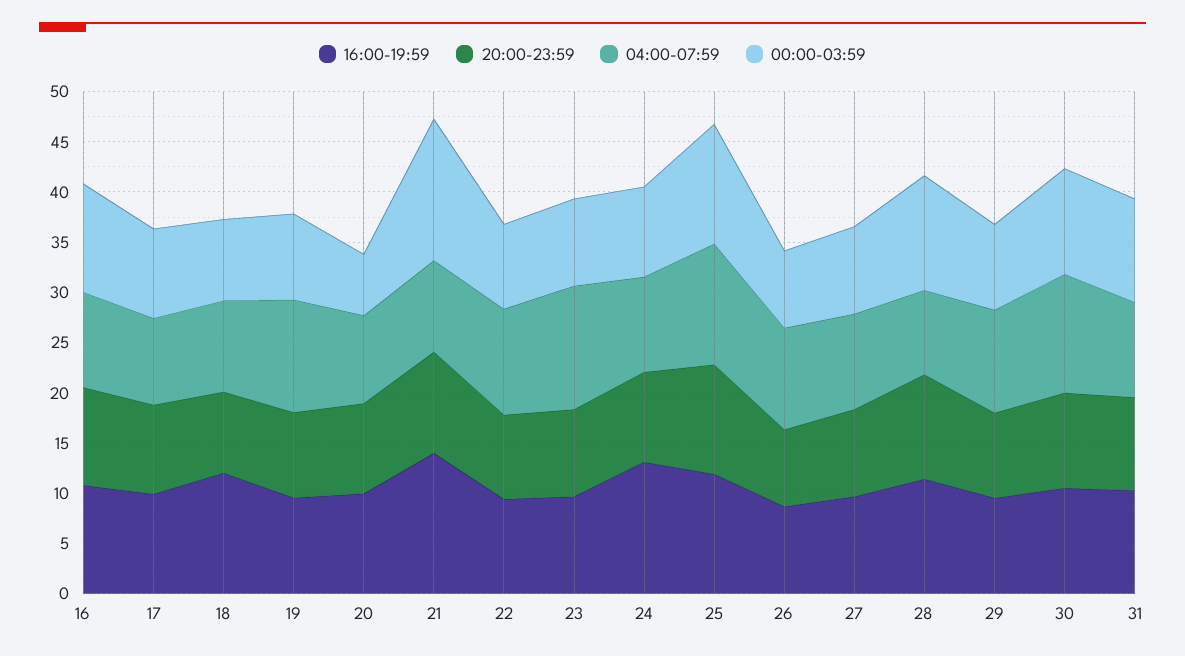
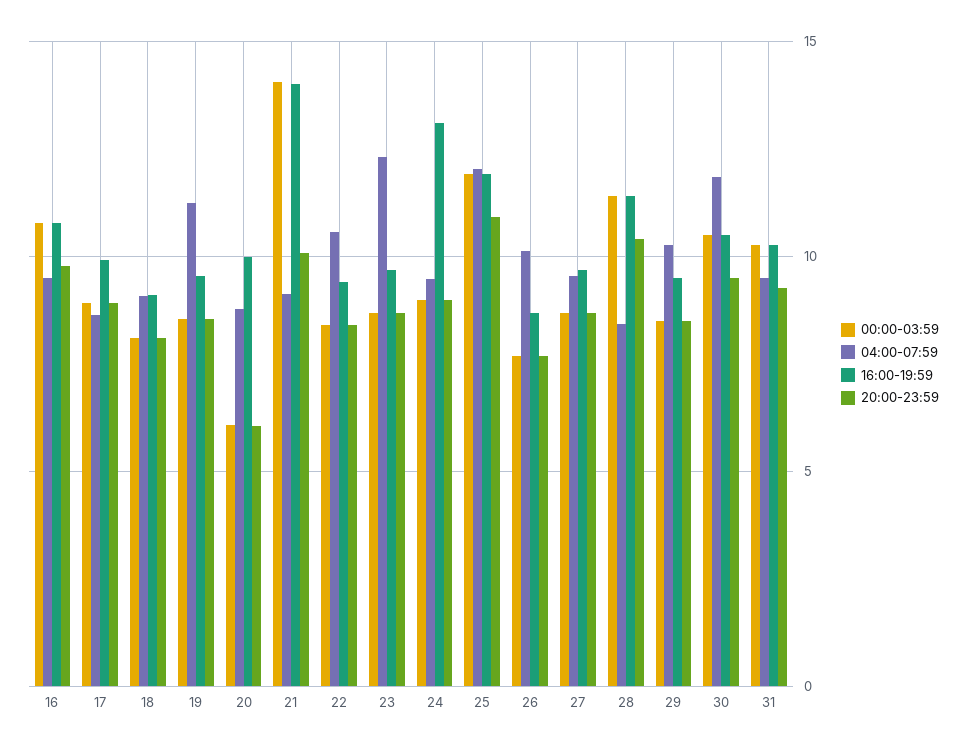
  {
    "16:00-19:59": {
      "16": 11,
      "17": 10,
-     "18": 12,
+     "18": 9,
      "19": 9.5,
      "20": 10,
      "21": 14,
      "22": 9.5,
      "23": 9.5,
      "24": 13,
      "25": 12,
      "26": 8.5,
      "27": 9.5,
      "28": 11.5,
      "29": 9.5,
      "30": 10.5,
      "31": 10.5
    },
    "20:00-23:59": {
      "16": 10,
      "17": 9,
      "18": 8,
      "19": 8.5,
-     "20": 9,
+     "20": 6,
      "21": 10,
      "22": 8.5,
      "23": 8.5,
      "24": 9,
      "25": 11,
      "26": 7.5,
      "27": 8.5,
      "28": 10.5,
      "29": 8.5,
      "30": 9.5,
      "31": 9.5
    },
    "04:00-07:59": {
      "16": 9.5,
      "17": 8.5,
      "18": 9,
      "19": 11,
      "20": 9,
      "21": 9,
      "22": 10.5,
      "23": 12.5,
      "24": 9.5,
      "25": 12,
      "26": 10,
      "27": 9.5,
      "28": 8.5,
      "29": 10.5,
      "30": 12,
      "31": 9.5
    },
    "00:00-03:59": {
      "16": 11,
      "17": 9,
      "18": 8,
      "19": 8.5,
      "20": 6,
      "21": 14,
      "22": 8.5,
      "23": 8.5,
      "24": 9,
      "25": 12,
      "26": 7.5,
      "27": 8.5,
      "28": 11.5,
      "29": 8.5,
      "30": 10.5,
      "31": 10.5
    }
  }

